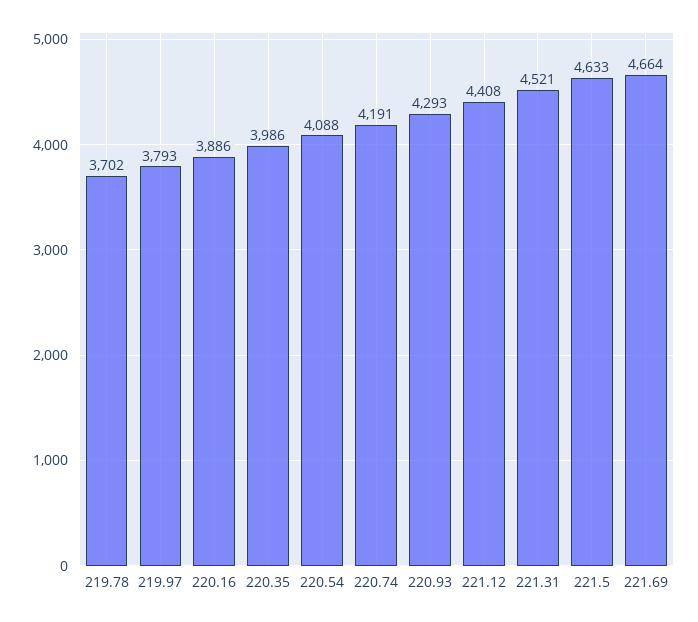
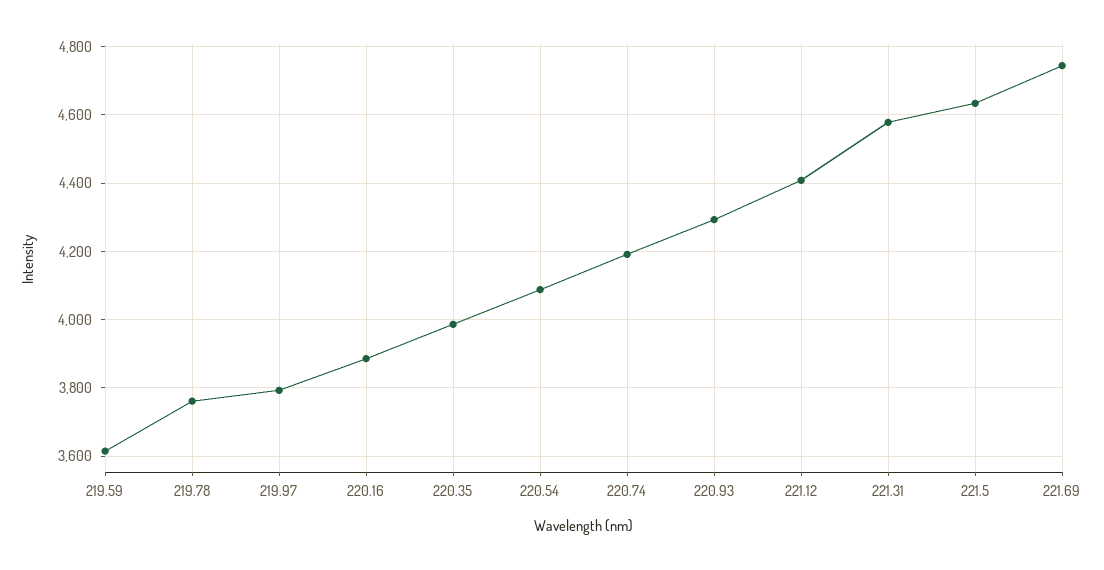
  {
-   "219.78": 3702,
+   "219.78": 3760,
    "219.97": 3793,
    "220.16": 3886,
    "220.35": 3986,
    "220.54": 4088,
    "220.74": 4191,
    "220.93": 4293,
    "221.12": 4408,
-   "221.31": 4521,
+   "221.31": 4580,
    "221.5": 4633,
-   "221.69": 4664
+   "221.69": 4740,
+   "219.59": 3620
  }

